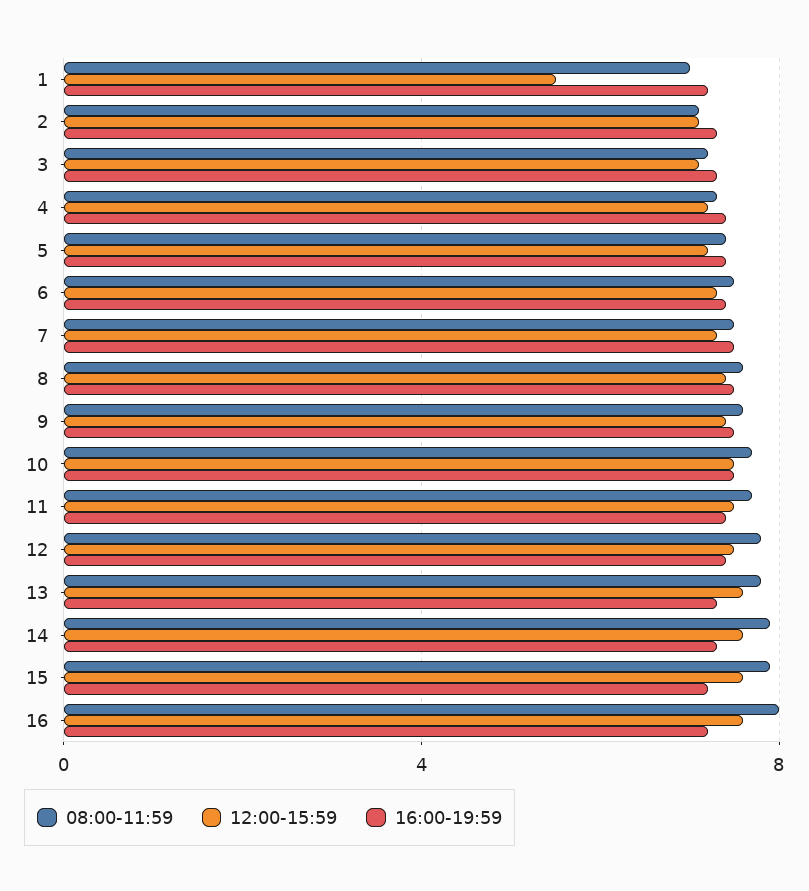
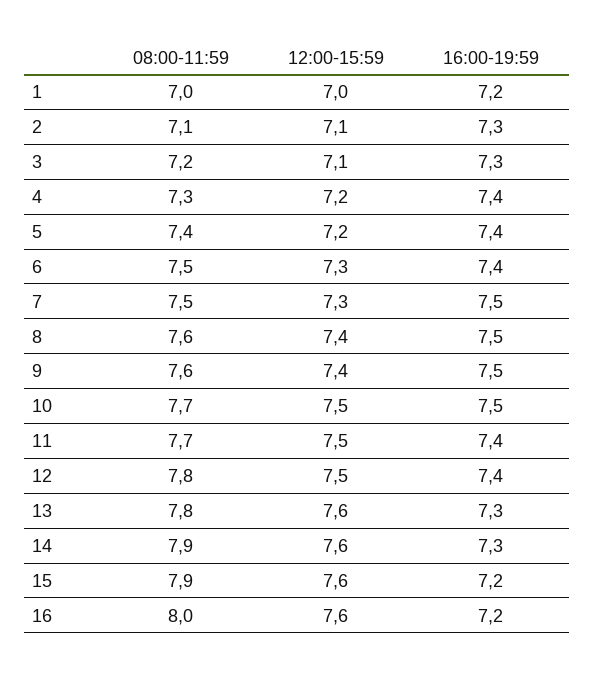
  {
    "08:00-11:59": {
      "1": 7,
      "2": 7.1,
      "3": 7.2,
      "4": 7.3,
      "5": 7.4,
      "6": 7.5,
      "7": 7.5,
      "8": 7.6,
      "9": 7.6,
      "10": 7.7,
      "11": 7.7,
      "12": 7.8,
      "13": 7.8,
      "14": 7.9,
      "15": 7.9,
      "16": 8
    },
    "12:00-15:59": {
-     "1": 5.5,
+     "1": 7,
      "2": 7.1,
      "3": 7.1,
      "4": 7.2,
      "5": 7.2,
      "6": 7.3,
      "7": 7.3,
      "8": 7.4,
      "9": 7.4,
      "10": 7.5,
      "11": 7.5,
      "12": 7.5,
      "13": 7.6,
      "14": 7.6,
      "15": 7.6,
      "16": 7.6
    },
    "16:00-19:59": {
      "1": 7.2,
      "2": 7.3,
      "3": 7.3,
      "4": 7.4,
      "5": 7.4,
      "6": 7.4,
      "7": 7.5,
      "8": 7.5,
      "9": 7.5,
      "10": 7.5,
      "11": 7.4,
      "12": 7.4,
      "13": 7.3,
      "14": 7.3,
      "15": 7.2,
      "16": 7.2
    }
  }

